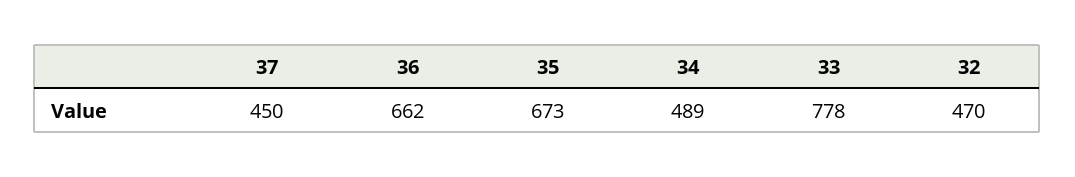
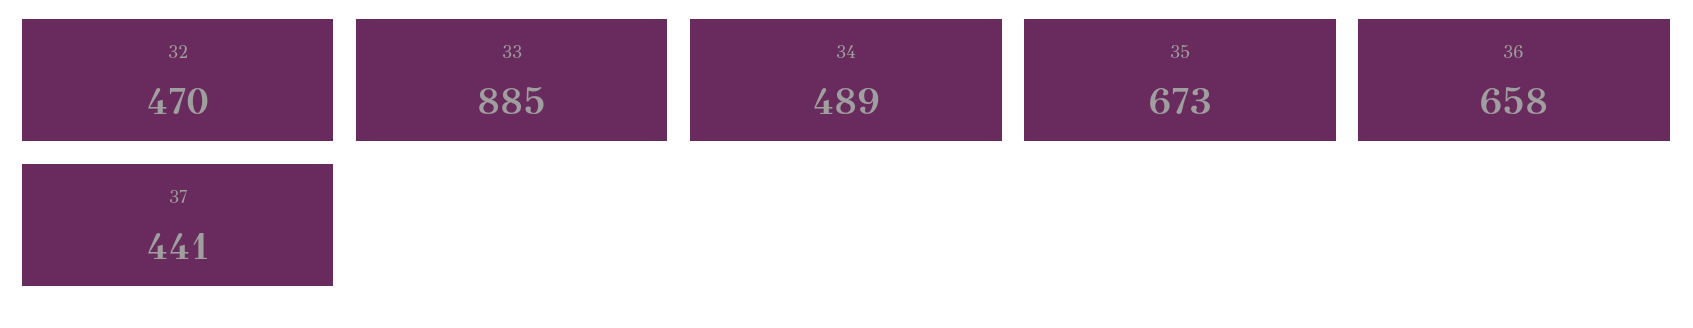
  {
-   "37": 450,
+   "37": 441,
-   "36": 662,
+   "36": 658,
    "35": 673,
    "34": 489,
-   "33": 778,
+   "33": 885,
    "32": 470
  }

